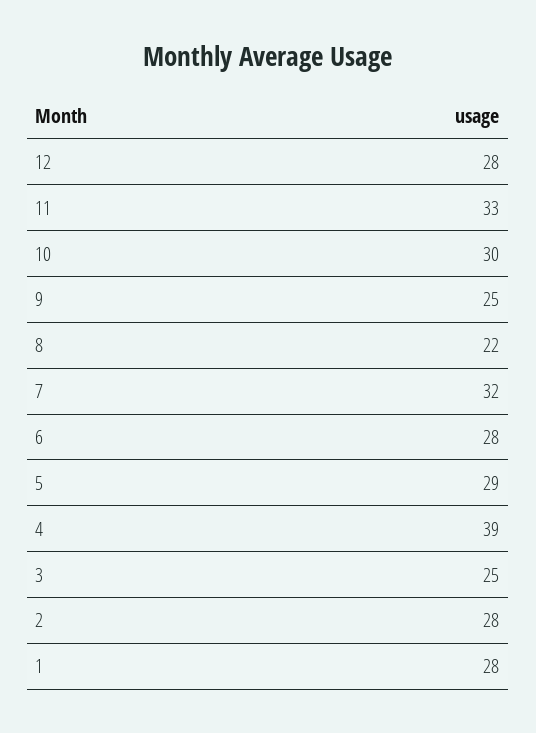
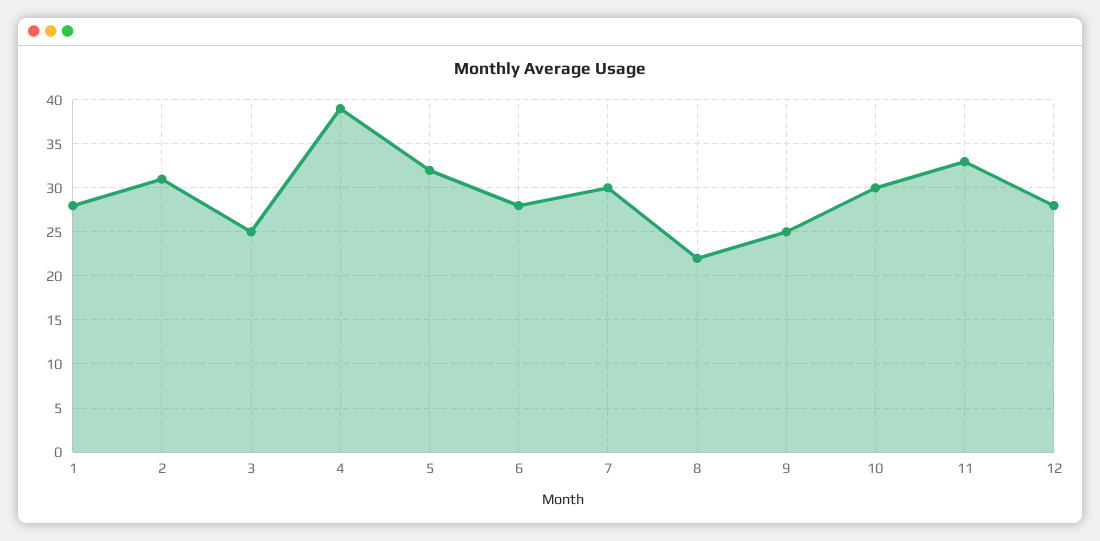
  {
    "12": 28,
    "11": 33,
    "10": 30,
    "9": 25,
    "8": 22,
-   "7": 32,
+   "7": 30,
    "6": 28,
-   "5": 29,
+   "5": 32,
    "4": 39,
    "3": 25,
-   "2": 28,
+   "2": 31,
    "1": 28
  }

